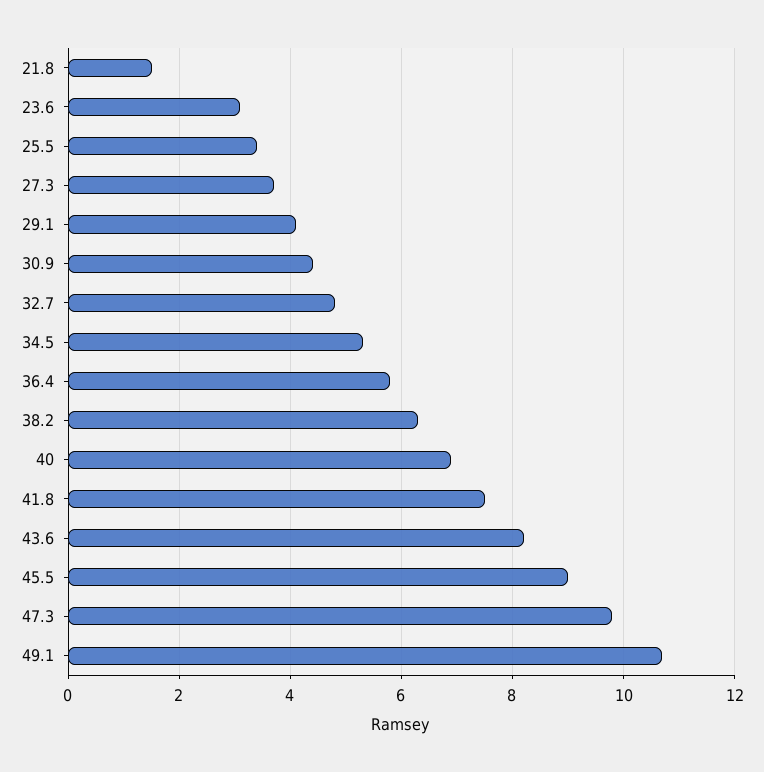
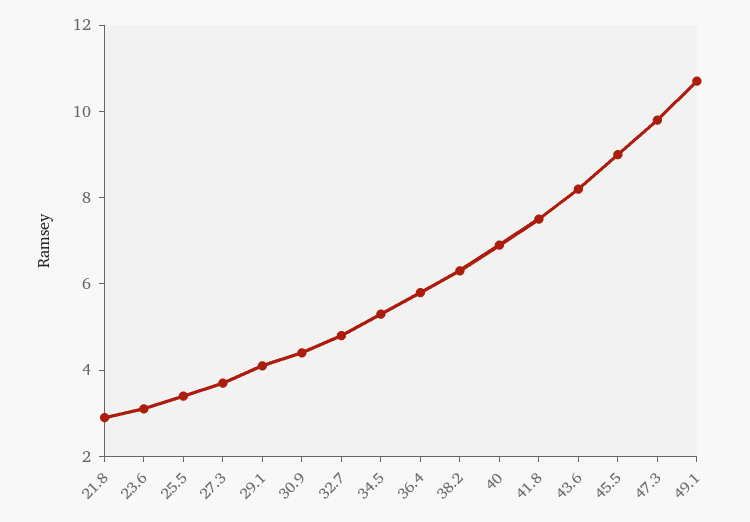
  {
-   "21.8": 1.5,
+   "21.8": 3,
    "23.6": 3,
    "25.5": 3.5,
    "27.3": 3.5,
    "29.1": 4,
    "30.9": 4.5,
    "32.7": 5,
    "34.5": 5.5,
    "36.4": 6,
    "38.2": 6.5,
    "40": 7,
    "41.8": 7.5,
    "43.6": 8,
    "45.5": 9,
    "47.3": 10,
    "49.1": 10.5
  }

